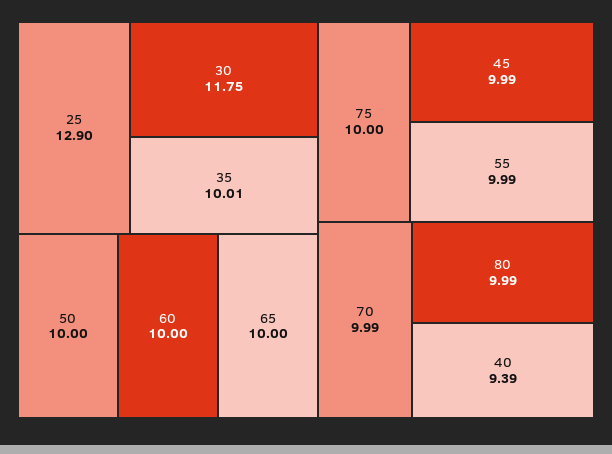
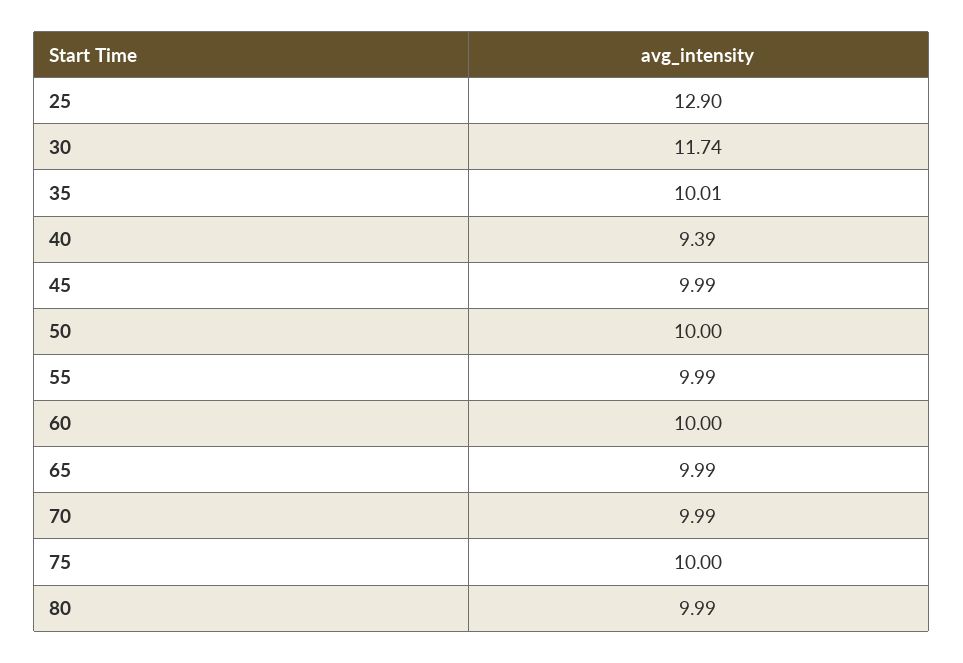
  {
    "25": 12.9,
-   "30": 11.75,
+   "30": 11.74,
    "35": 10.01,
    "50": 10,
    "60": 10,
-   "65": 10,
+   "65": 9.99,
    "75": 10,
    "45": 9.99,
    "55": 9.99,
    "70": 9.99,
    "80": 9.99,
    "40": 9.39
  }

